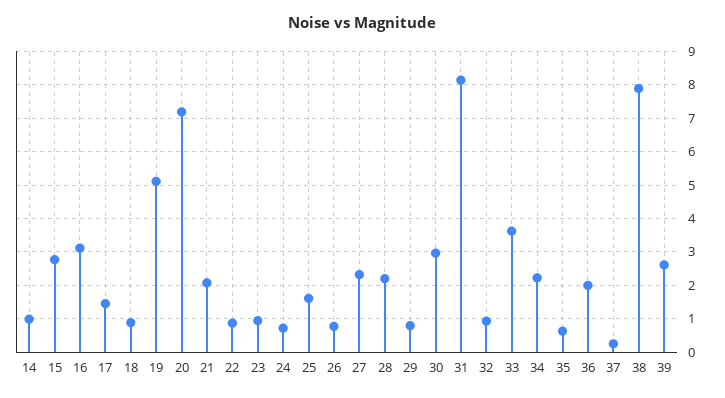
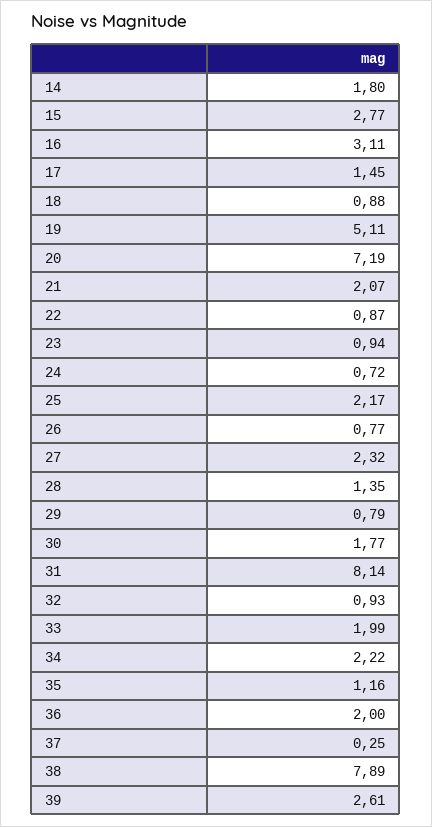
  {
-   "14": 1,
+   "14": 1.8,
    "15": 2.77,
    "16": 3.11,
    "17": 1.45,
    "18": 0.88,
    "19": 5.11,
    "20": 7.19,
    "21": 2.07,
    "22": 0.87,
    "23": 0.94,
    "24": 0.72,
-   "25": 1.6,
+   "25": 2.17,
    "26": 0.77,
    "27": 2.32,
-   "28": 2.2,
+   "28": 1.35,
    "29": 0.79,
-   "30": 3,
+   "30": 1.77,
    "31": 8.14,
    "32": 0.93,
-   "33": 3.6,
+   "33": 1.99,
    "34": 2.22,
-   "35": 0.6,
+   "35": 1.16,
    "36": 2,
    "37": 0.25,
    "38": 7.89,
    "39": 2.61
  }

